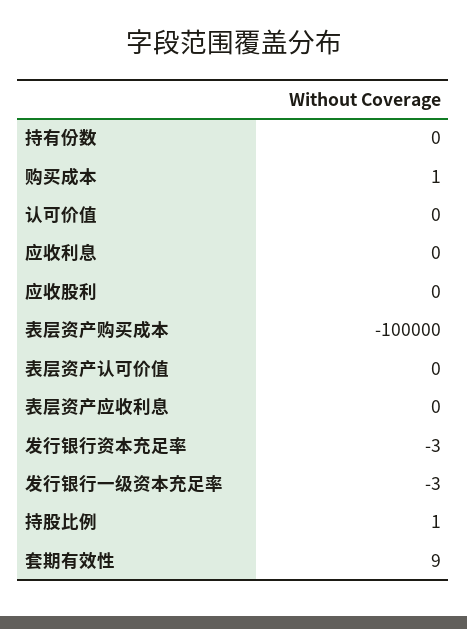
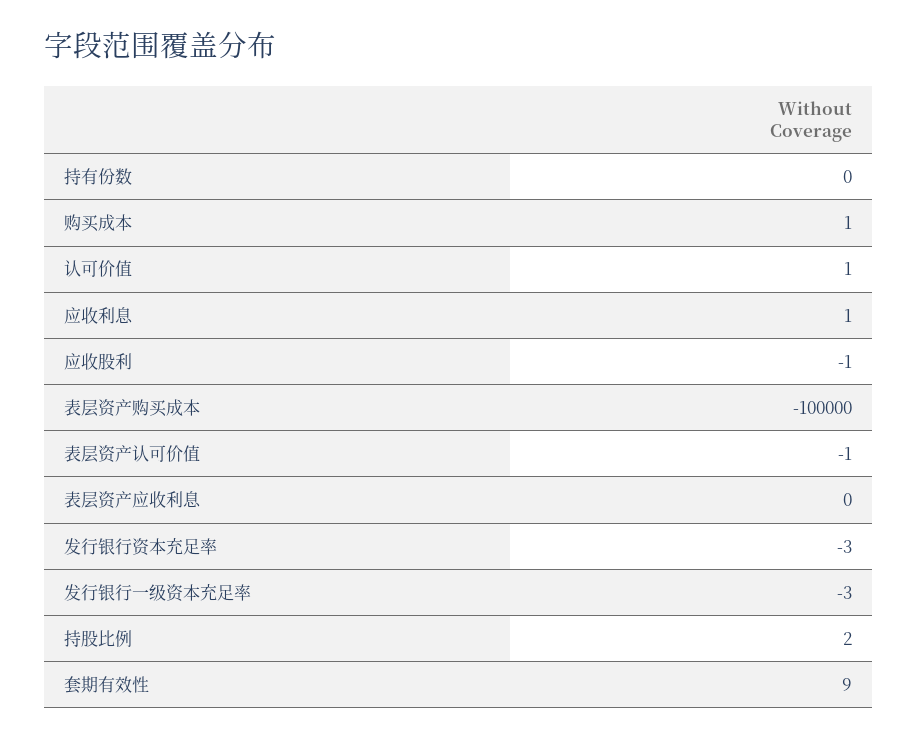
  {
    "持有份数": 0,
    "购买成本": 1,
-   "认可价值": 0,
+   "认可价值": 1,
-   "应收利息": 0,
+   "应收利息": 1,
-   "应收股利": 0,
+   "应收股利": -1,
    "表层资产购买成本": -100000,
-   "表层资产认可价值": 0,
+   "表层资产认可价值": -1,
    "表层资产应收利息": 0,
    "发行银行资本充足率": -3,
    "发行银行一级资本充足率": -3,
-   "持股比例": 1,
+   "持股比例": 2,
    "套期有效性": 9
  }

